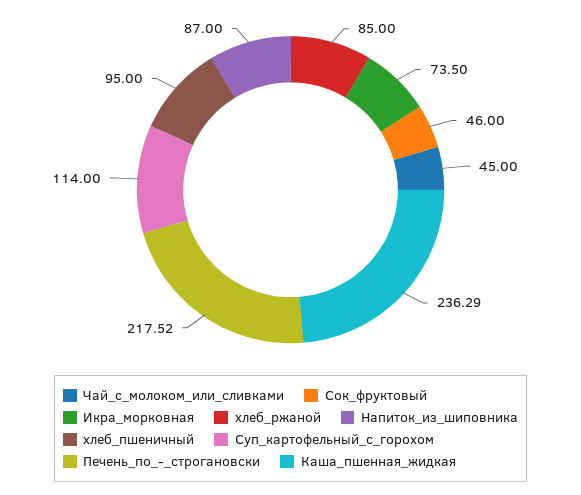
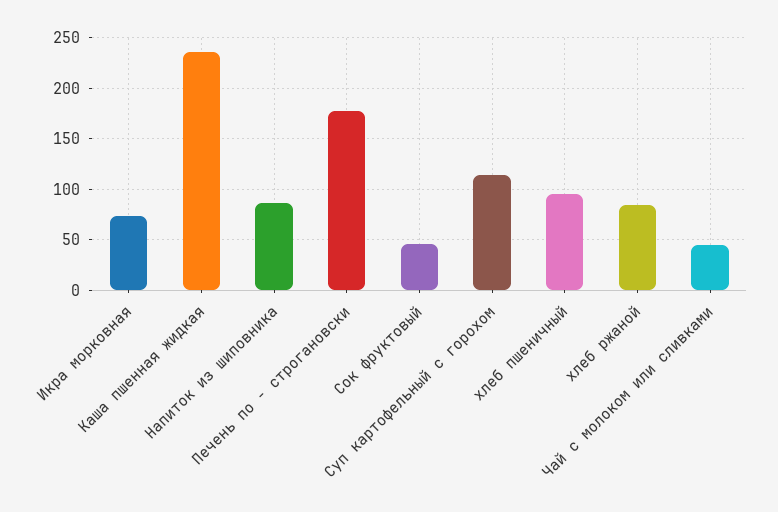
  {
    "Чай_с_молоком_или_сливками": 45,
    "Сок_фруктовый": 46,
    "Икра_морковная": 73.5,
    "хлеб_ржаной": 85,
    "Напиток_из_шиповника": 87,
    "хлеб_пшеничный": 95,
    "Суп_картофельный_с_горохом": 114,
-   "Печень_по_-_строгановски": 217.52,
+   "Печень_по_-_строгановски": 180,
    "Каша_пшенная_жидкая": 236.29
  }

